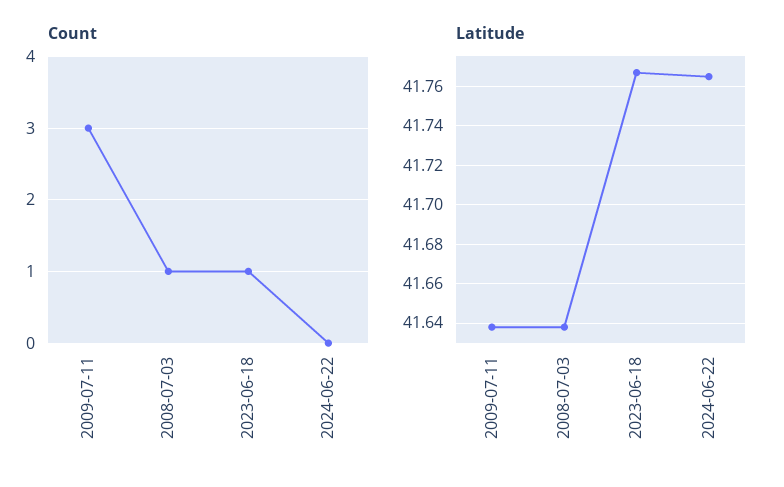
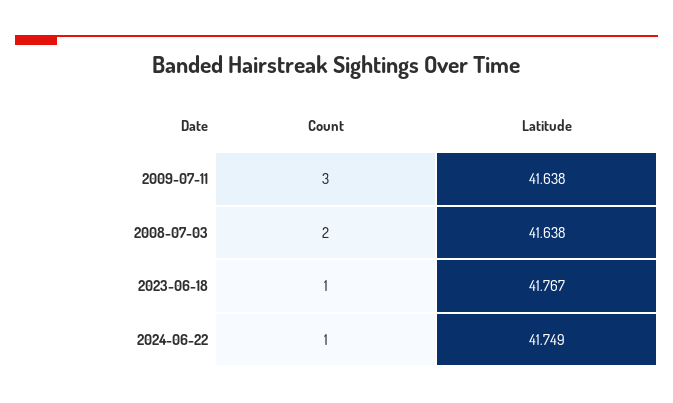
  {
    "Count": {
      "2009-07-11": 3,
-     "2008-07-03": 1,
+     "2008-07-03": 2,
      "2023-06-18": 1,
-     "2024-06-22": 0
+     "2024-06-22": 1
    },
    "Latitude": {
      "2009-07-11": 41.638,
      "2008-07-03": 41.638,
      "2023-06-18": 41.767,
-     "2024-06-22": 41.765
+     "2024-06-22": 41.749
    }
  }

